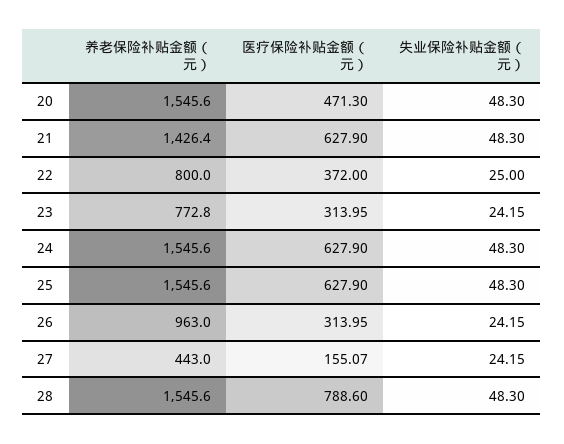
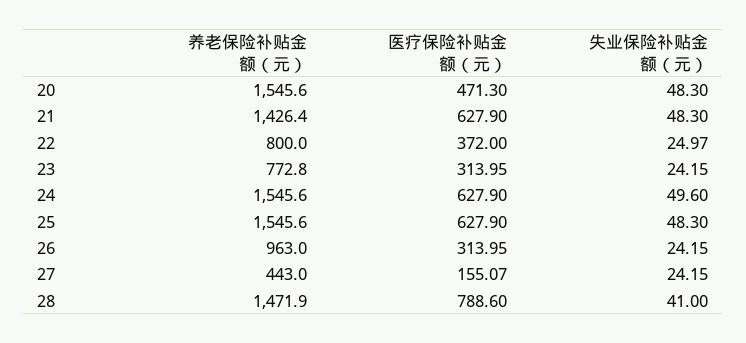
  {
    "养老保险补贴金额（元）": {
      "20": 1545.6,
      "21": 1426.4,
      "22": 800,
      "23": 772.8,
      "24": 1545.6,
      "25": 1545.6,
      "26": 963,
      "27": 443,
-     "28": 1545.6
+     "28": 1471.9
    },
    "医疗保险补贴金额（元）": {
      "20": 471.3,
      "21": 627.9,
      "22": 372,
      "23": 313.95,
      "24": 627.9,
      "25": 627.9,
      "26": 313.95,
      "27": 155.07,
      "28": 788.6
    },
    "失业保险补贴金额（元）": {
      "20": 48.3,
      "21": 48.3,
-     "22": 25,
+     "22": 24.97,
      "23": 24.15,
-     "24": 48.3,
+     "24": 49.6,
      "25": 48.3,
      "26": 24.15,
      "27": 24.15,
-     "28": 48.3
+     "28": 41
    }
  }

